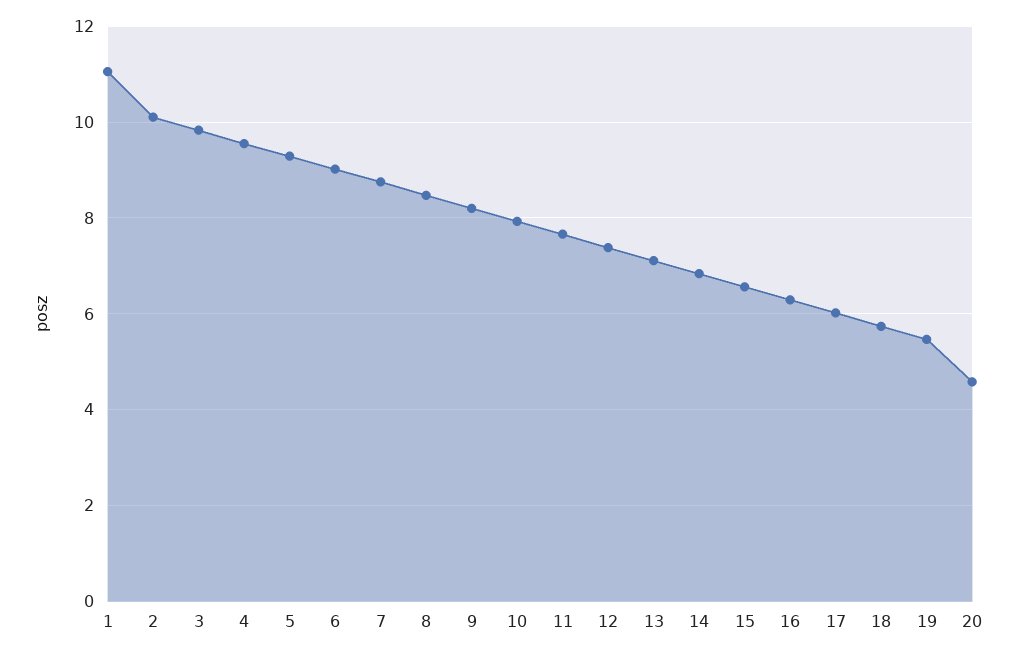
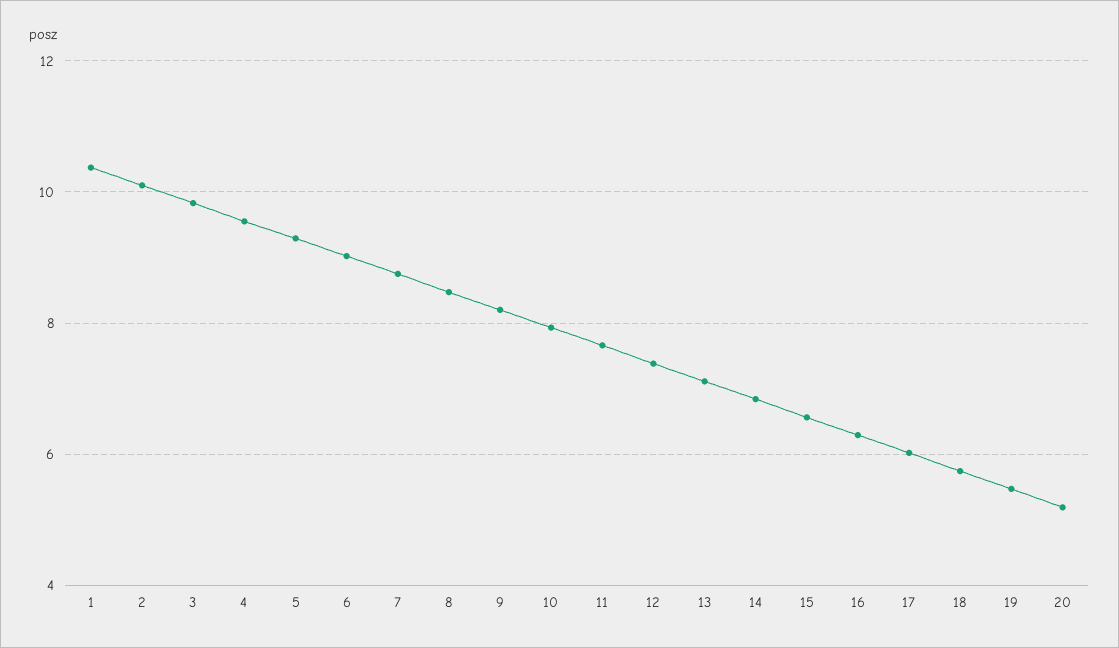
  {
-   "1": 11,
+   "1": 10.4,
    "2": 10.2,
    "3": 9.8,
    "4": 9.6,
    "5": 9.2,
    "6": 9,
    "7": 8.8,
    "8": 8.4,
    "9": 8.2,
    "10": 8,
    "11": 7.6,
    "12": 7.4,
    "13": 7.2,
    "14": 6.8,
    "15": 6.6,
    "16": 6.2,
    "17": 6,
    "18": 5.8,
    "19": 5.4,
-   "20": 4.6
+   "20": 5.2
  }

